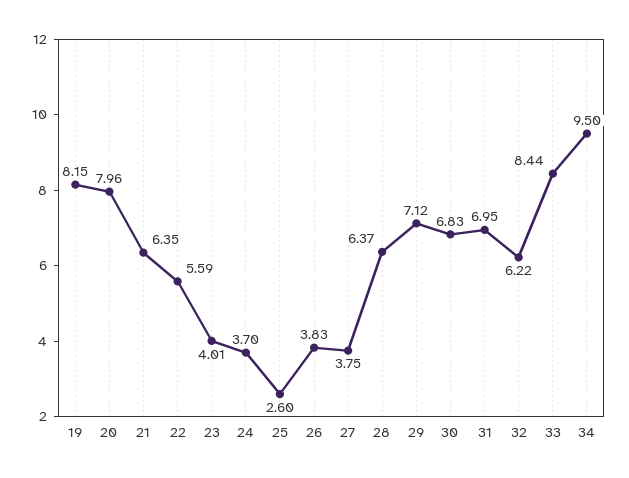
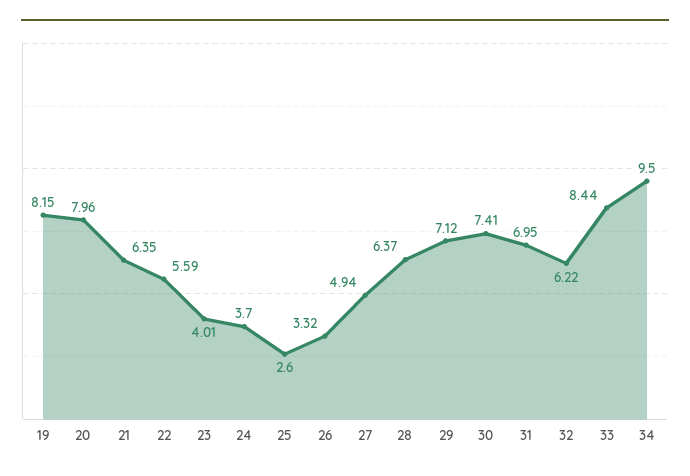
  {
    "19": 8.15,
    "20": 7.96,
    "21": 6.35,
    "22": 5.59,
    "23": 4.01,
    "24": 3.7,
    "25": 2.6,
-   "26": 3.83,
+   "26": 3.32,
-   "27": 3.75,
+   "27": 4.94,
    "28": 6.37,
    "29": 7.12,
-   "30": 6.83,
+   "30": 7.41,
    "31": 6.95,
    "32": 6.22,
    "33": 8.44,
    "34": 9.5
  }

